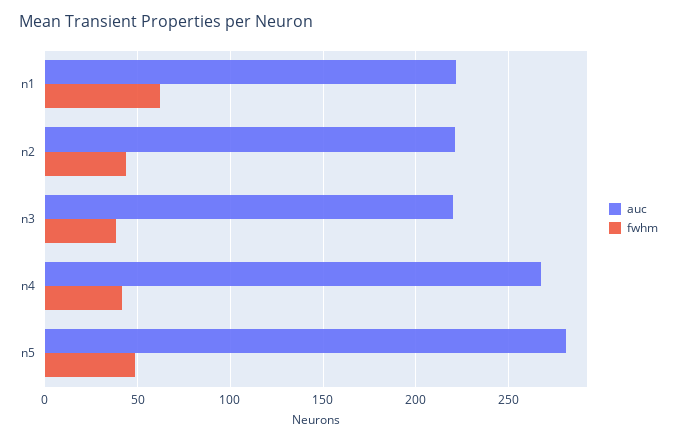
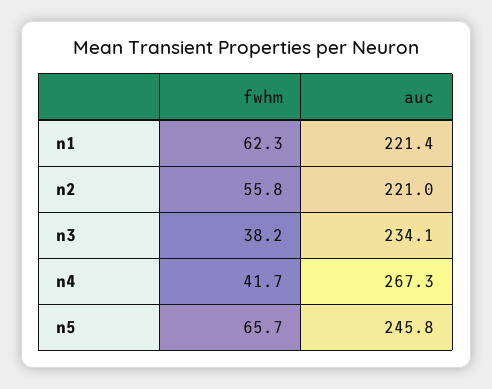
  {
    "auc": {
      "n1": 221.4,
      "n2": 221,
-     "n3": 220,
+     "n3": 234.1,
      "n4": 267.3,
-     "n5": 280
+     "n5": 245.8
    },
    "fwhm": {
      "n1": 62.3,
-     "n2": 45,
+     "n2": 55.8,
      "n3": 38.2,
      "n4": 41.7,
-     "n5": 50
+     "n5": 65.7
    }
  }

